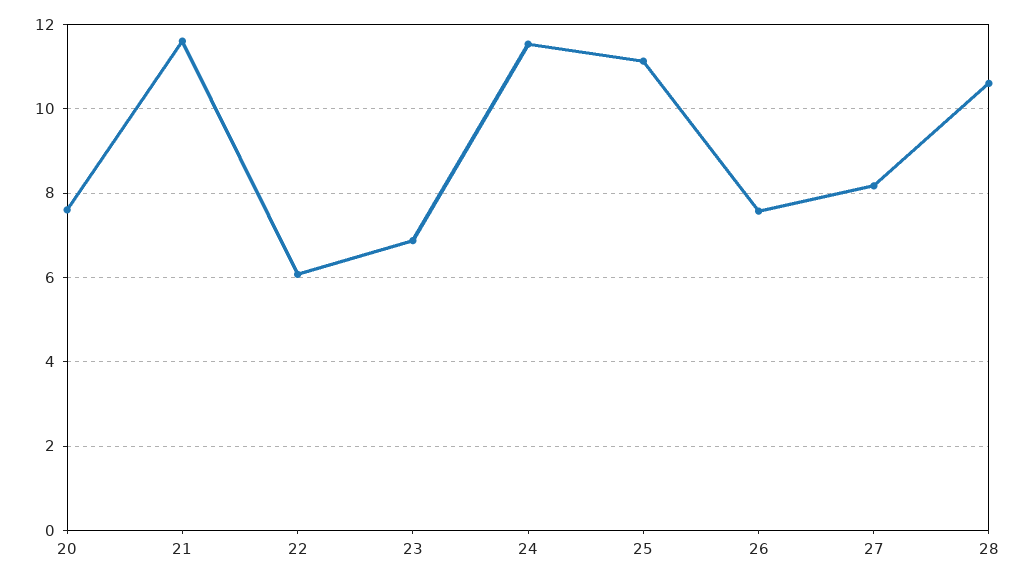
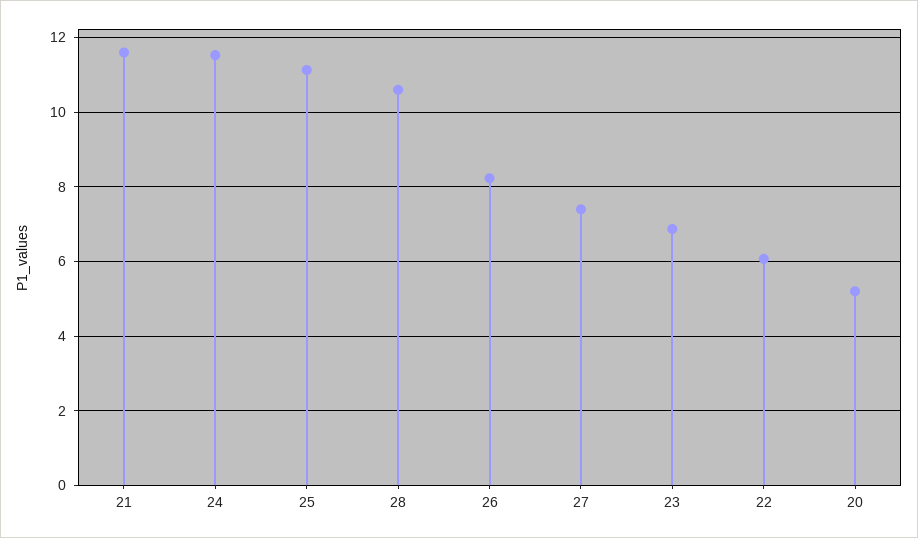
  {
-   "20": 7.6,
+   "20": 5.2,
    "21": 11.6,
    "22": 6,
    "23": 6.8,
    "24": 11.6,
    "25": 11.2,
-   "26": 7.6,
+   "26": 8.2,
-   "27": 8.2,
+   "27": 7.4,
    "28": 10.6
  }

